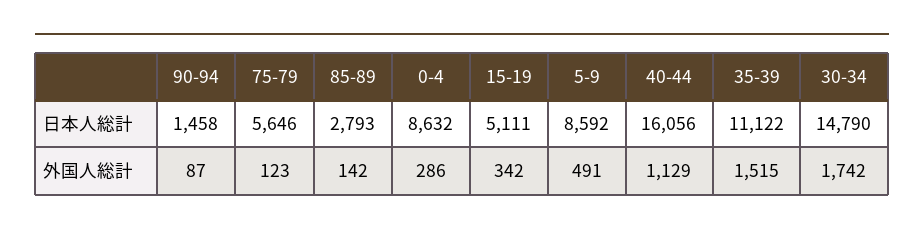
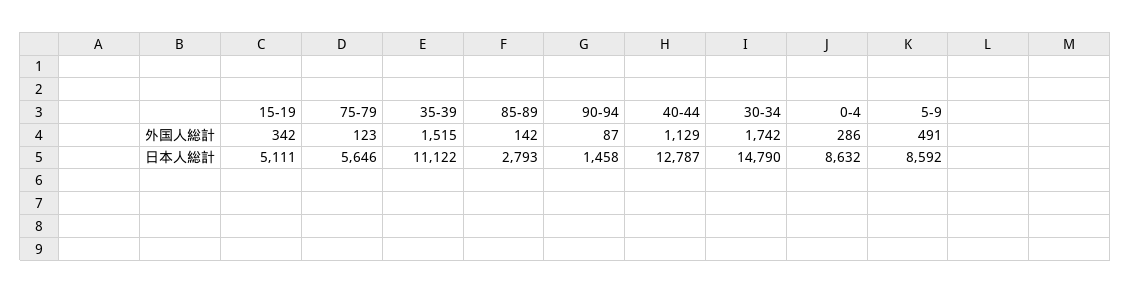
  {
    "90-94": {
      "日本人総計": 1458,
      "外国人総計": 87
    },
    "75-79": {
      "日本人総計": 5646,
      "外国人総計": 123
    },
    "85-89": {
      "日本人総計": 2793,
      "外国人総計": 142
    },
    "0-4": {
      "日本人総計": 8632,
      "外国人総計": 286
    },
    "15-19": {
      "日本人総計": 5111,
      "外国人総計": 342
    },
    "5-9": {
      "日本人総計": 8592,
      "外国人総計": 491
    },
    "40-44": {
-     "日本人総計": 16056,
+     "日本人総計": 12787,
      "外国人総計": 1129
    },
    "35-39": {
      "日本人総計": 11122,
      "外国人総計": 1515
    },
    "30-34": {
      "日本人総計": 14790,
      "外国人総計": 1742
    }
  }

